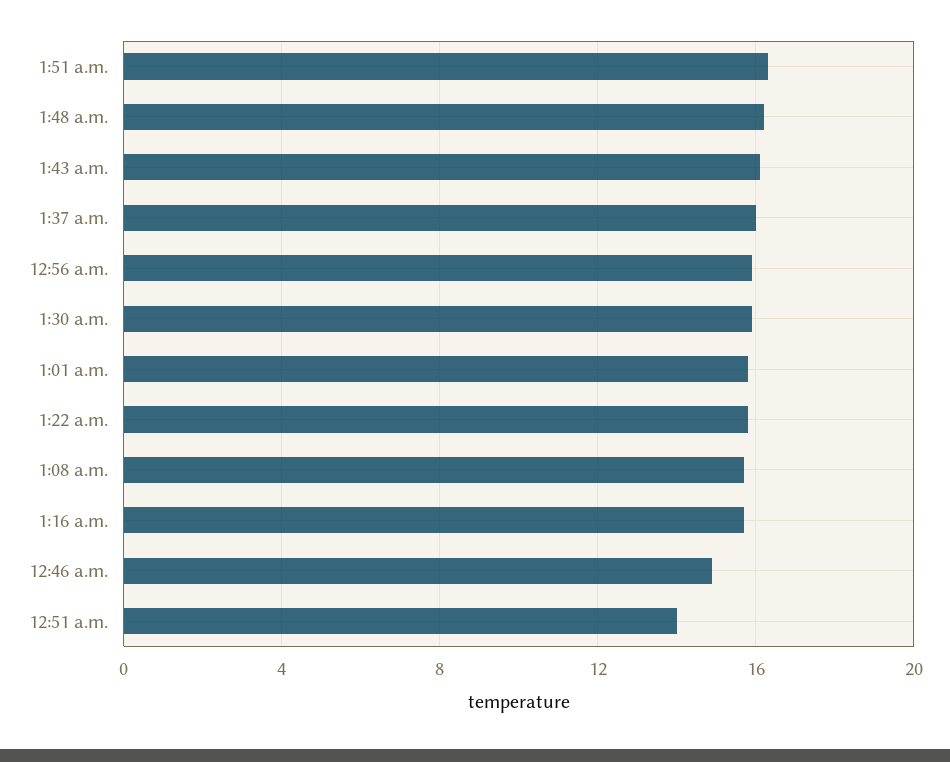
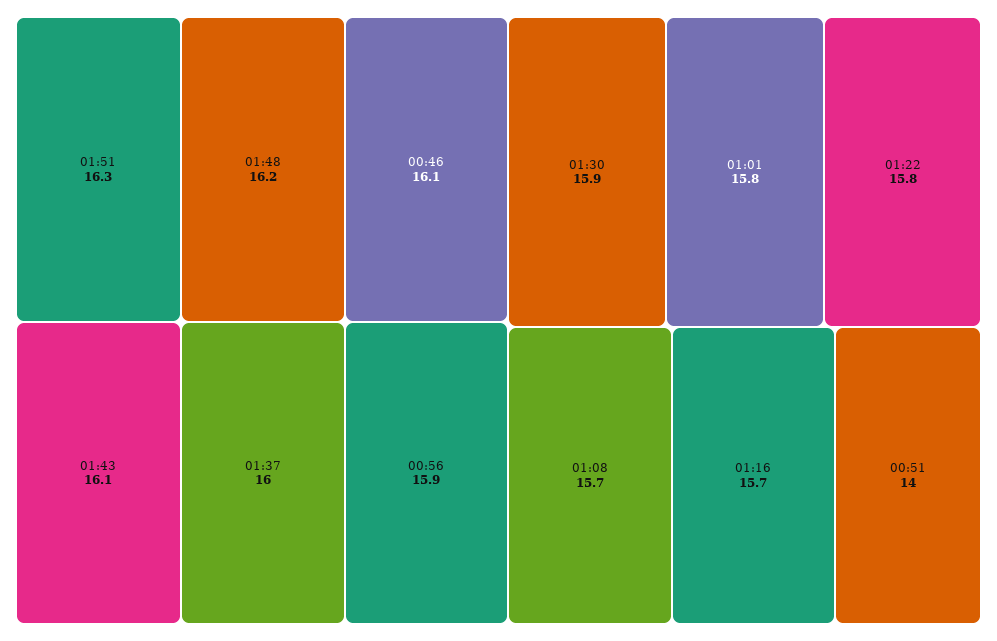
  {
    "1:51 a.m.": 16.3,
    "1:48 a.m.": 16.2,
    "1:43 a.m.": 16.1,
    "1:37 a.m.": 16,
    "12:56 a.m.": 15.9,
    "1:30 a.m.": 15.9,
    "1:01 a.m.": 15.8,
    "1:22 a.m.": 15.8,
    "1:08 a.m.": 15.7,
    "1:16 a.m.": 15.7,
-   "12:46 a.m.": 15,
+   "12:46 a.m.": 16.1,
    "12:51 a.m.": 14
  }

